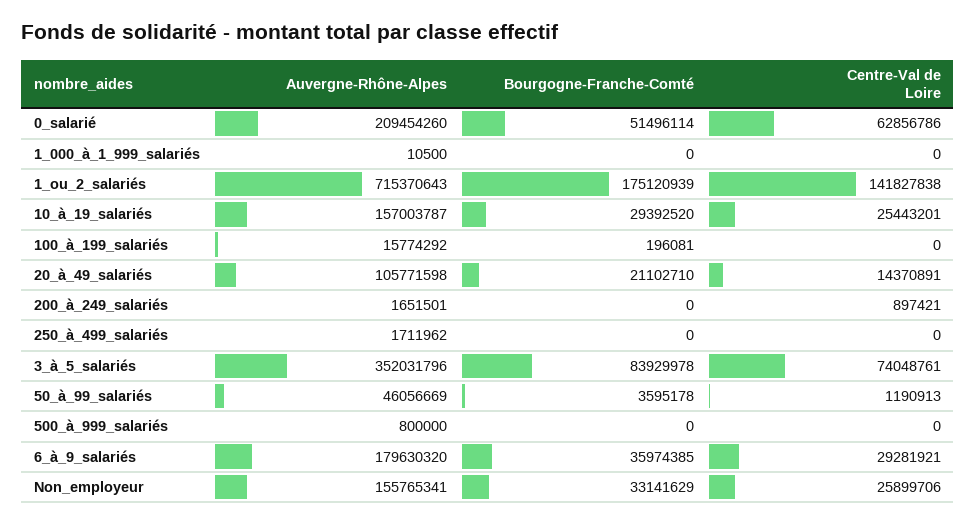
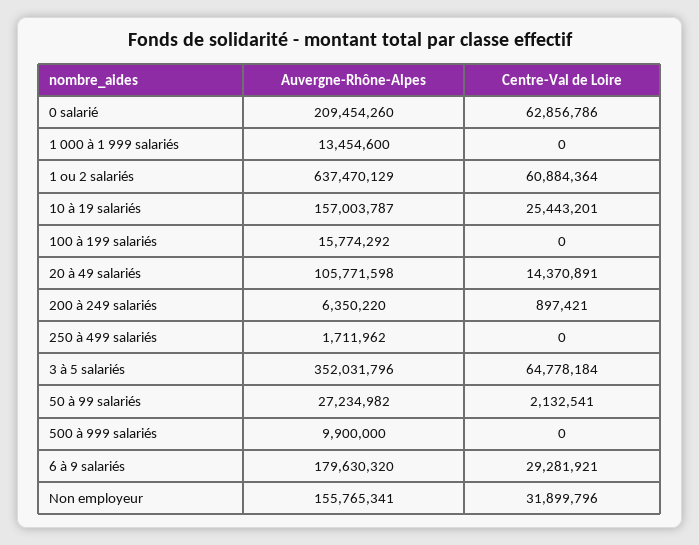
  {
    "Auvergne-Rhône-Alpes": {
      "0_salarié": 209454260,
-     "1_000_à_1_999_salariés": 10500,
+     "1_000_à_1_999_salariés": 13454600,
-     "1_ou_2_salariés": 715370643,
+     "1_ou_2_salariés": 637470129,
      "10_à_19_salariés": 157003787,
      "100_à_199_salariés": 15774292,
      "20_à_49_salariés": 105771598,
-     "200_à_249_salariés": 1651501,
+     "200_à_249_salariés": 6350220,
      "250_à_499_salariés": 1711962,
      "3_à_5_salariés": 352031796,
-     "50_à_99_salariés": 46056669,
+     "50_à_99_salariés": 27234982,
-     "500_à_999_salariés": 800000,
+     "500_à_999_salariés": 9900000,
      "6_à_9_salariés": 179630320,
      "Non_employeur": 155765341
    },
-   "Bourgogne-Franche-Comté": {
-     "0_salarié": 51496114,
-     "1_000_à_1_999_salariés": 0,
-     "1_ou_2_salariés": 175120939,
-     "10_à_19_salariés": 29392520,
-     "100_à_199_salariés": 196081,
-     "20_à_49_salariés": 21102710,
-     "200_à_249_salariés": 0,
-     "250_à_499_salariés": 0,
-     "3_à_5_salariés": 83929978,
-     "50_à_99_salariés": 3595178,
-     "500_à_999_salariés": 0,
-     "6_à_9_salariés": 35974385,
-     "Non_employeur": 33141629
-   },
    "Centre-Val de Loire": {
      "0_salarié": 62856786,
      "1_000_à_1_999_salariés": 0,
-     "1_ou_2_salariés": 141827838,
+     "1_ou_2_salariés": 60884364,
      "10_à_19_salariés": 25443201,
      "100_à_199_salariés": 0,
      "20_à_49_salariés": 14370891,
      "200_à_249_salariés": 897421,
      "250_à_499_salariés": 0,
-     "3_à_5_salariés": 74048761,
+     "3_à_5_salariés": 64778184,
-     "50_à_99_salariés": 1190913,
+     "50_à_99_salariés": 2132541,
      "500_à_999_salariés": 0,
      "6_à_9_salariés": 29281921,
-     "Non_employeur": 25899706
+     "Non_employeur": 31899796
    }
  }

